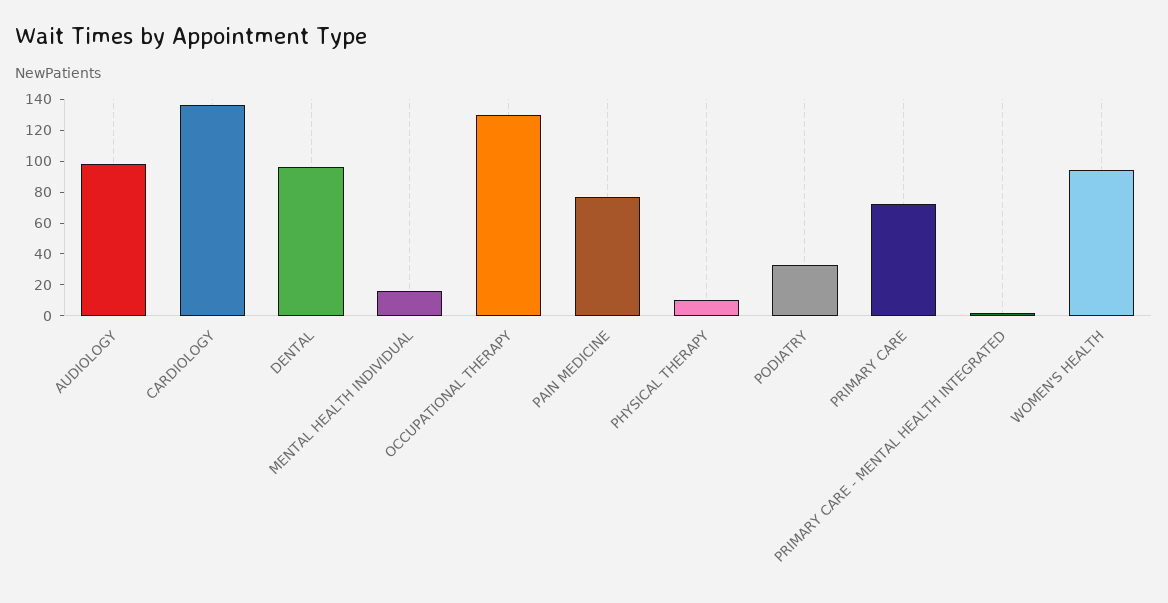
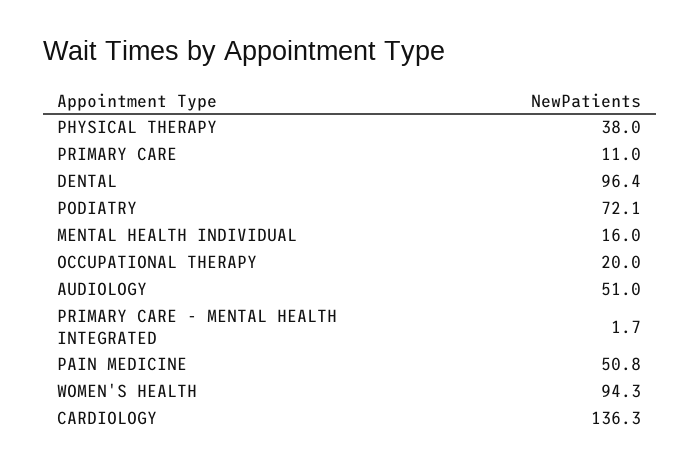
  {
-   "AUDIOLOGY": 100,
+   "AUDIOLOGY": 51,
    "CARDIOLOGY": 136.3,
    "DENTAL": 96.4,
    "MENTAL HEALTH INDIVIDUAL": 16,
-   "OCCUPATIONAL THERAPY": 130,
+   "OCCUPATIONAL THERAPY": 20,
-   "PAIN MEDICINE": 80,
+   "PAIN MEDICINE": 50.8,
-   "PHYSICAL THERAPY": 10,
+   "PHYSICAL THERAPY": 38,
-   "PODIATRY": 30,
+   "PODIATRY": 72.1,
-   "PRIMARY CARE": 70,
+   "PRIMARY CARE": 11,
    "PRIMARY CARE - MENTAL HEALTH INTEGRATED": 1.7,
    "WOMEN'S HEALTH": 94.3
  }

